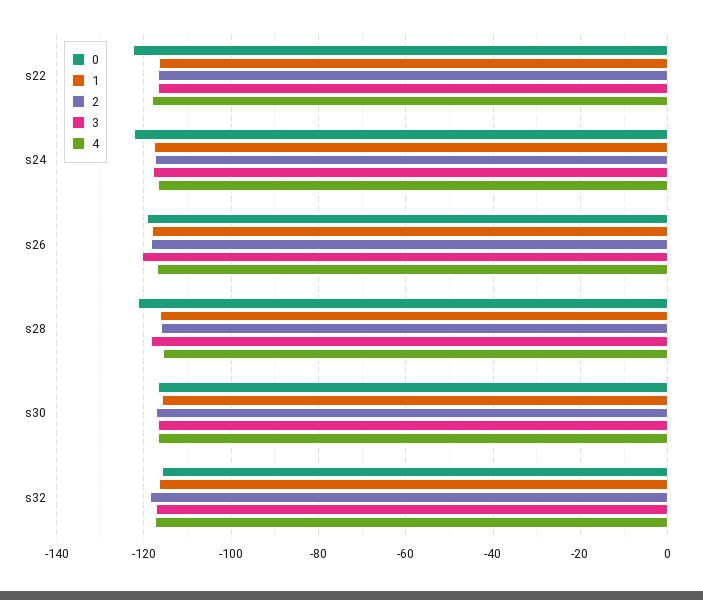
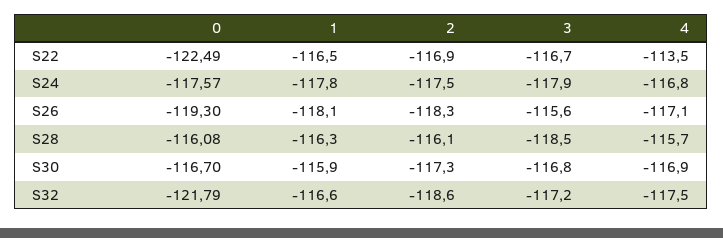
  {
    "0": {
      "s22": -122.49,
-     "s24": -122,
+     "s24": -117.57,
      "s26": -119.3,
-     "s28": -122,
+     "s28": -116.08,
      "s30": -116.7,
-     "s32": -116
+     "s32": -121.79
    },
    "1": {
      "s22": -116.5,
      "s24": -117.8,
      "s26": -118.1,
      "s28": -116.3,
      "s30": -115.9,
      "s32": -116.6
    },
    "2": {
      "s22": -116.9,
      "s24": -117.5,
      "s26": -118.3,
      "s28": -116.1,
      "s30": -117.3,
      "s32": -118.6
    },
    "3": {
      "s22": -116.7,
      "s24": -117.9,
-     "s26": -120,
+     "s26": -115.6,
      "s28": -118.5,
      "s30": -116.8,
      "s32": -117.2
    },
    "4": {
-     "s22": -118,
+     "s22": -113.5,
      "s24": -116.8,
      "s26": -117.1,
      "s28": -115.7,
      "s30": -116.9,
      "s32": -117.5
    }
  }

